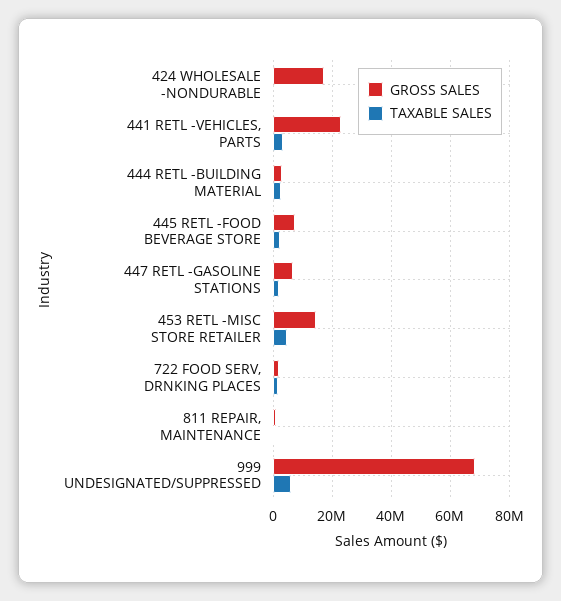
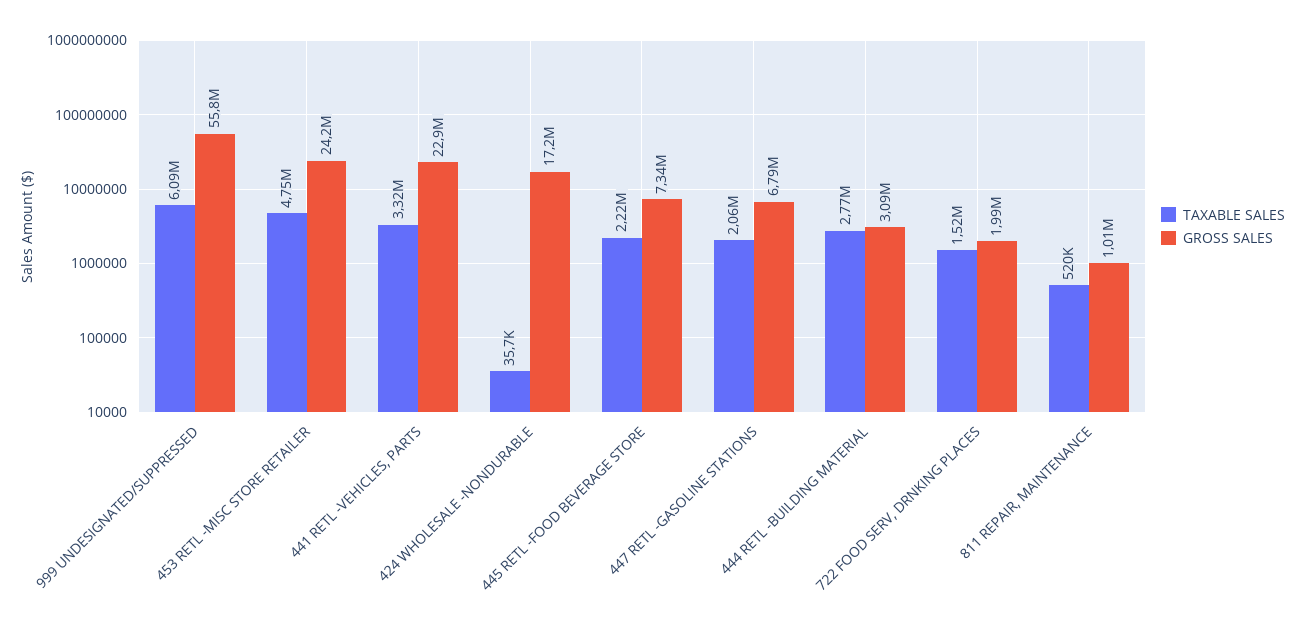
  {
    "GROSS SALES": {
      "424 WHOLESALE -NONDURABLE": 17200000,
      "441 RETL -VEHICLES, PARTS": 22900000,
      "444 RETL -BUILDING MATERIAL": 3090000,
      "445 RETL -FOOD BEVERAGE STORE": 7340000,
      "447 RETL -GASOLINE STATIONS": 6790000,
-     "453 RETL -MISC STORE RETAILER": 15000000,
+     "453 RETL -MISC STORE RETAILER": 24200000,
      "722 FOOD SERV, DRNKING PLACES": 1990000,
      "811 REPAIR, MAINTENANCE": 1010000,
-     "999 UNDESIGNATED/SUPPRESSED": 67500000
+     "999 UNDESIGNATED/SUPPRESSED": 55800000
    },
    "TAXABLE SALES": {
      "424 WHOLESALE -NONDURABLE": 35700,
      "441 RETL -VEHICLES, PARTS": 3320000,
      "444 RETL -BUILDING MATERIAL": 2770000,
      "445 RETL -FOOD BEVERAGE STORE": 2220000,
      "447 RETL -GASOLINE STATIONS": 2060000,
      "453 RETL -MISC STORE RETAILER": 4750000,
      "722 FOOD SERV, DRNKING PLACES": 1520000,
      "811 REPAIR, MAINTENANCE": 520000,
      "999 UNDESIGNATED/SUPPRESSED": 6090000
    }
  }

